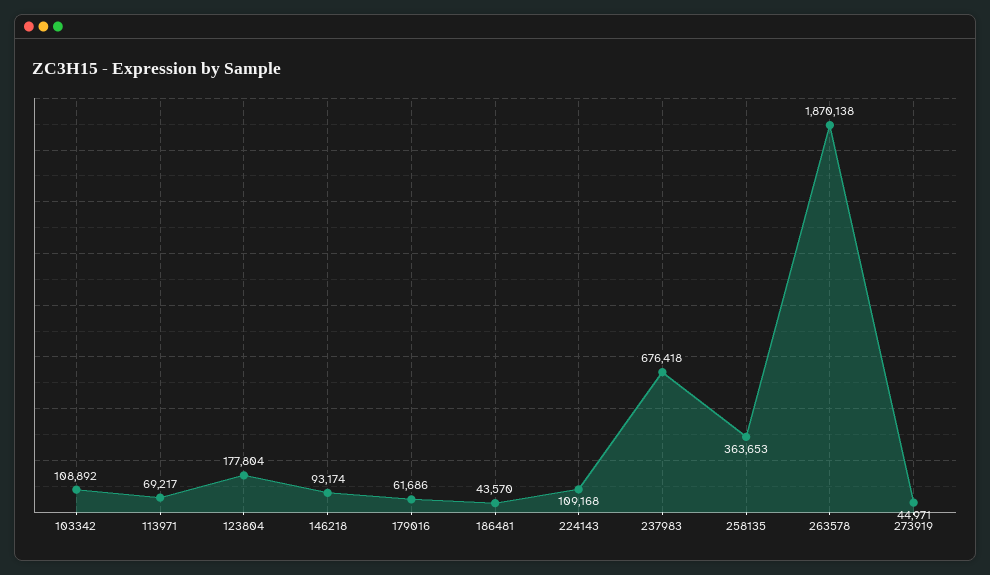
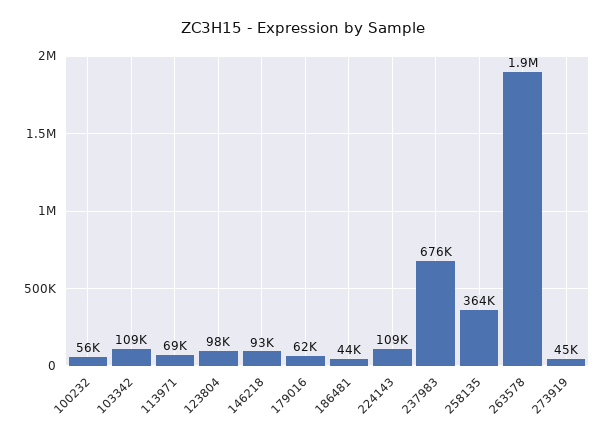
  {
    "103342": 108892,
    "113971": 69217,
-   "123804": 177804,
+   "123804": 98000,
    "146218": 93174,
    "179016": 61686,
    "186481": 43570,
    "224143": 109168,
    "237983": 676418,
    "258135": 363653,
    "263578": 1870138,
-   "273919": 44971
+   "273919": 44971,
+   "100232": 56000
  }

